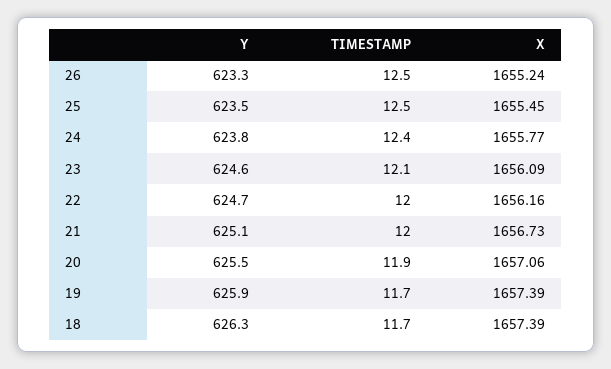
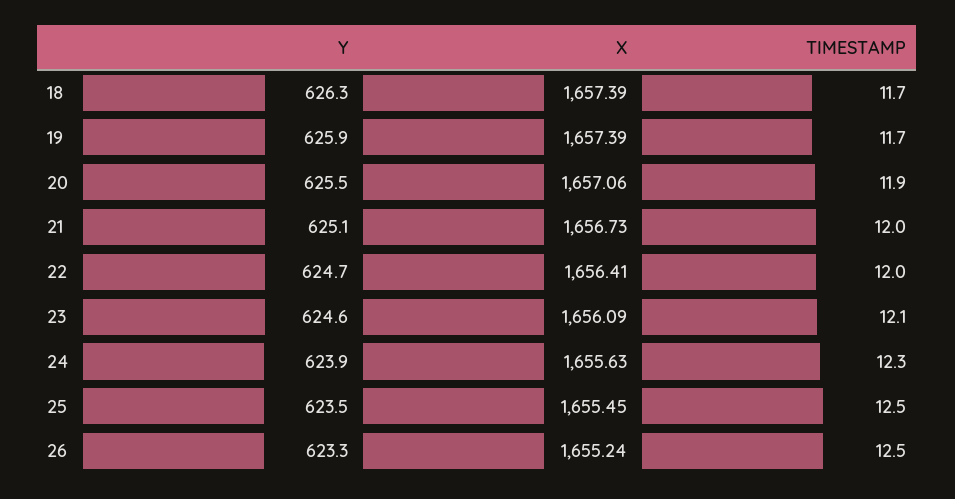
  {
    "Y": {
      "26": 623.3,
      "25": 623.5,
-     "24": 623.8,
+     "24": 623.9,
      "23": 624.6,
      "22": 624.7,
      "21": 625.1,
      "20": 625.5,
      "19": 625.9,
      "18": 626.3
    },
    "TIMESTAMP": {
      "26": 12.5,
      "25": 12.5,
-     "24": 12.4,
+     "24": 12.3,
      "23": 12.1,
      "22": 12,
      "21": 12,
      "20": 11.9,
      "19": 11.7,
      "18": 11.7
    },
    "X": {
      "26": 1655.24,
      "25": 1655.45,
-     "24": 1655.77,
+     "24": 1655.63,
      "23": 1656.09,
-     "22": 1656.16,
+     "22": 1656.41,
      "21": 1656.73,
      "20": 1657.06,
      "19": 1657.39,
      "18": 1657.39
    }
  }

